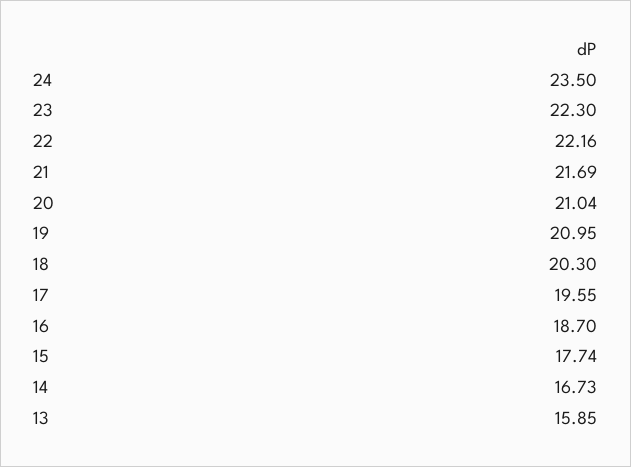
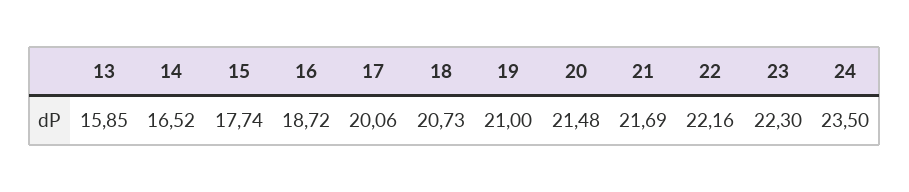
  {
    "24": 23.5,
    "23": 22.3,
    "22": 22.16,
    "21": 21.69,
-   "20": 21.04,
+   "20": 21.48,
-   "19": 20.95,
+   "19": 21,
-   "18": 20.3,
+   "18": 20.73,
-   "17": 19.55,
+   "17": 20.06,
-   "16": 18.7,
+   "16": 18.72,
    "15": 17.74,
-   "14": 16.73,
+   "14": 16.52,
    "13": 15.85
  }

